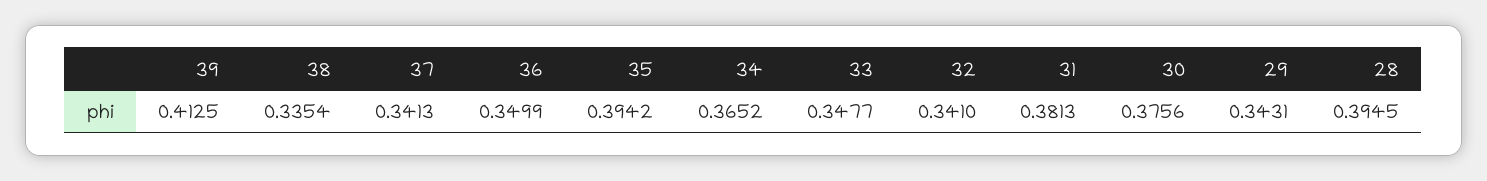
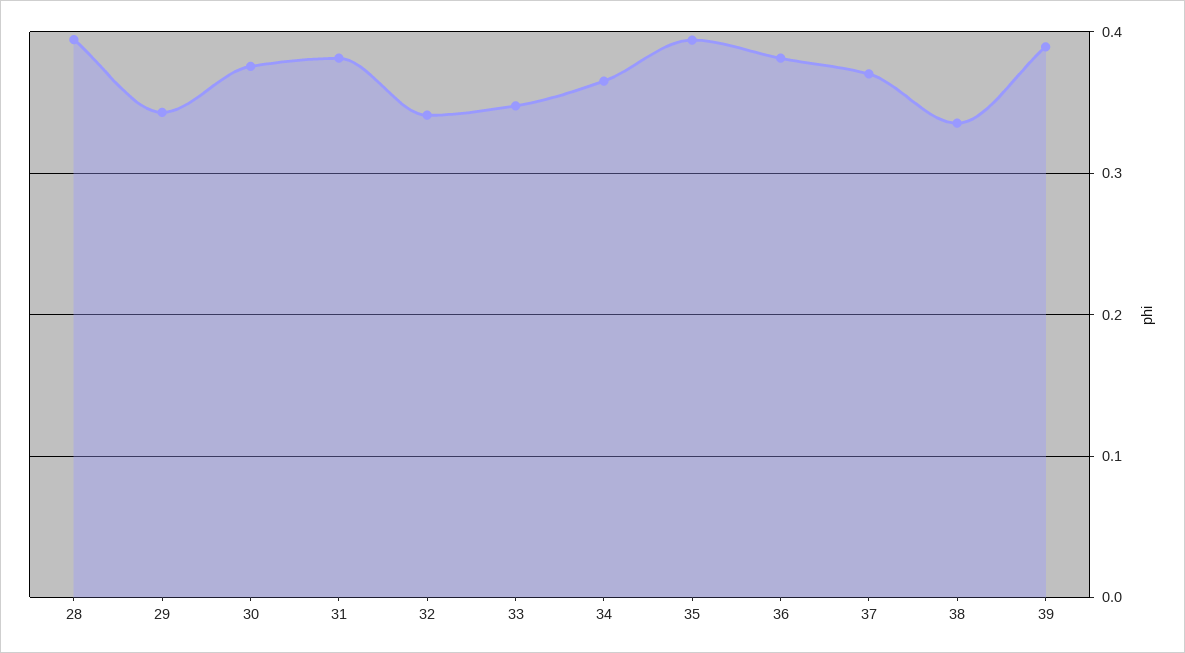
  {
-   "39": 0.4125,
+   "39": 0.39,
    "38": 0.3354,
-   "37": 0.3413,
+   "37": 0.37,
-   "36": 0.3499,
+   "36": 0.38,
    "35": 0.3942,
    "34": 0.3652,
    "33": 0.3477,
    "32": 0.341,
    "31": 0.3813,
    "30": 0.3756,
    "29": 0.3431,
    "28": 0.3945
  }

